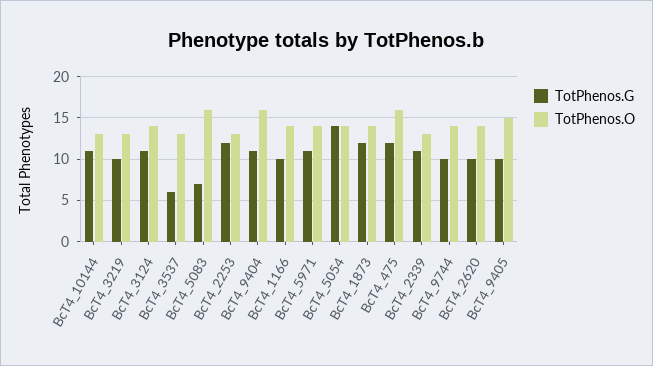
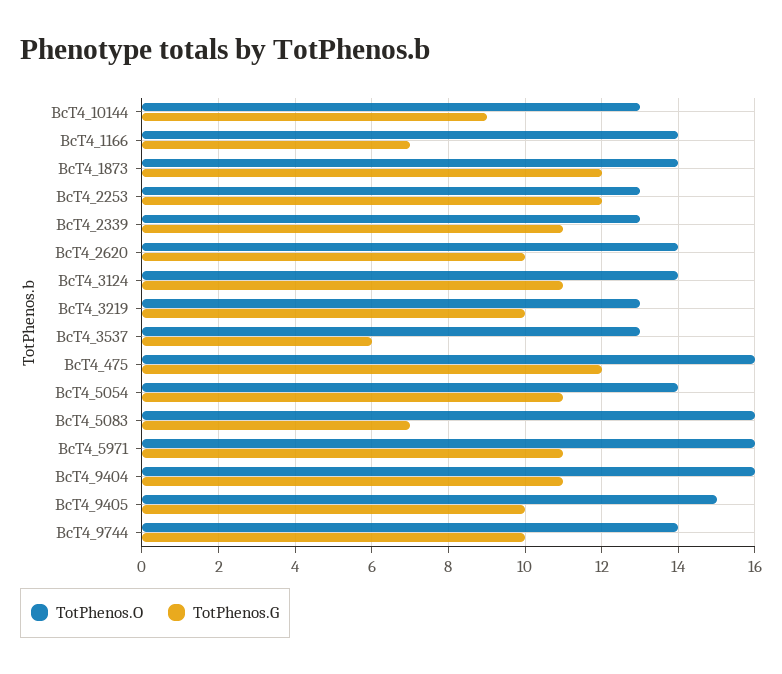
  {
    "TotPhenos.G": {
-     "BcT4_10144": 11,
+     "BcT4_10144": 9,
      "BcT4_3219": 10,
      "BcT4_3124": 11,
      "BcT4_3537": 6,
      "BcT4_5083": 7,
      "BcT4_2253": 12,
      "BcT4_9404": 11,
-     "BcT4_1166": 10,
+     "BcT4_1166": 7,
      "BcT4_5971": 11,
-     "BcT4_5054": 14,
+     "BcT4_5054": 11,
      "BcT4_1873": 12,
      "BcT4_475": 12,
      "BcT4_2339": 11,
      "BcT4_9744": 10,
      "BcT4_2620": 10,
      "BcT4_9405": 10
    },
    "TotPhenos.O": {
      "BcT4_10144": 13,
      "BcT4_3219": 13,
      "BcT4_3124": 14,
      "BcT4_3537": 13,
      "BcT4_5083": 16,
      "BcT4_2253": 13,
      "BcT4_9404": 16,
      "BcT4_1166": 14,
-     "BcT4_5971": 14,
+     "BcT4_5971": 16,
      "BcT4_5054": 14,
      "BcT4_1873": 14,
      "BcT4_475": 16,
      "BcT4_2339": 13,
      "BcT4_9744": 14,
      "BcT4_2620": 14,
      "BcT4_9405": 15
    }
  }

